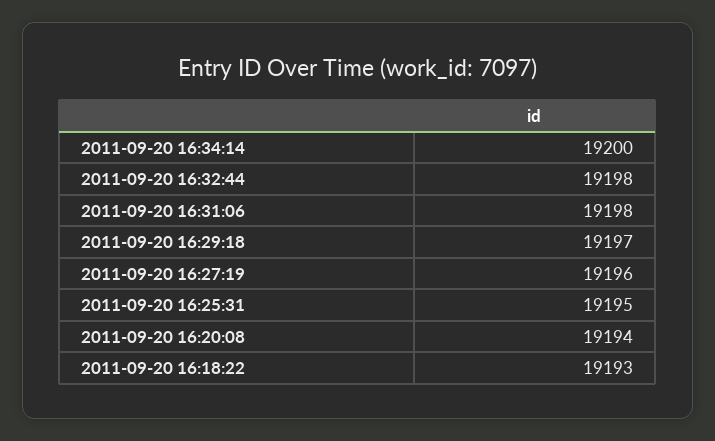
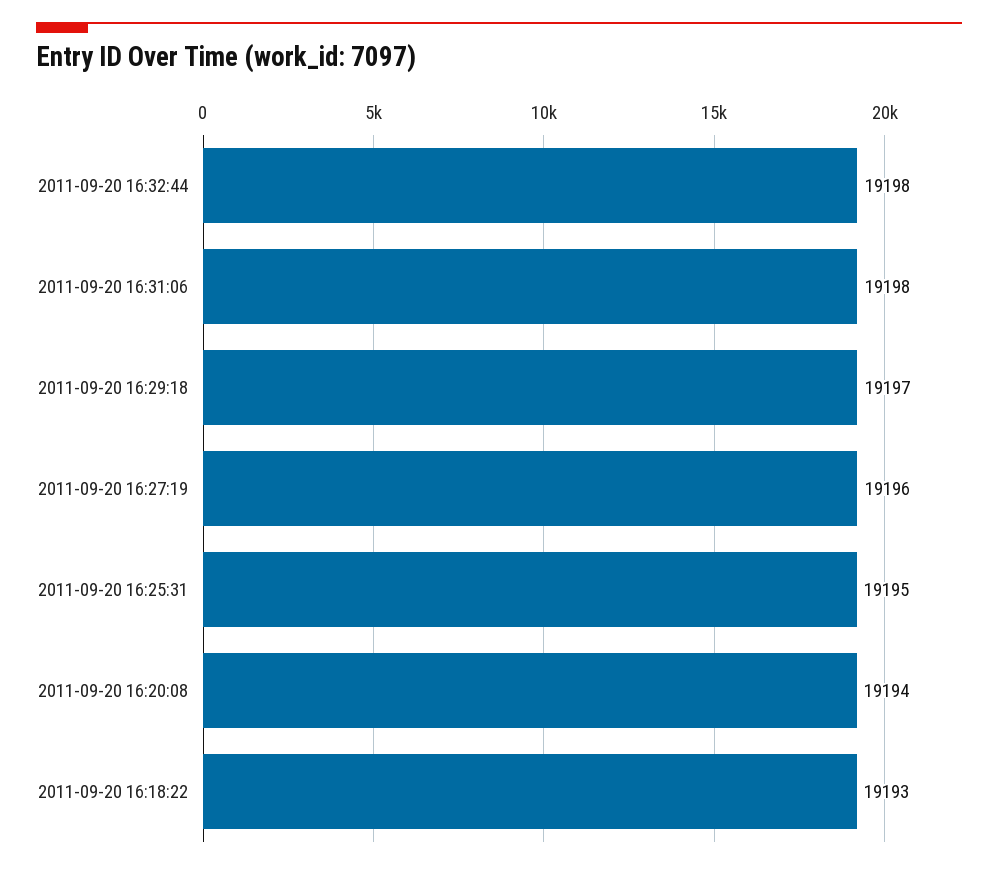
  {
-   "2011-09-20 16:34:14": 19200,
    "2011-09-20 16:32:44": 19198,
    "2011-09-20 16:31:06": 19198,
    "2011-09-20 16:29:18": 19197,
    "2011-09-20 16:27:19": 19196,
    "2011-09-20 16:25:31": 19195,
    "2011-09-20 16:20:08": 19194,
    "2011-09-20 16:18:22": 19193
  }

